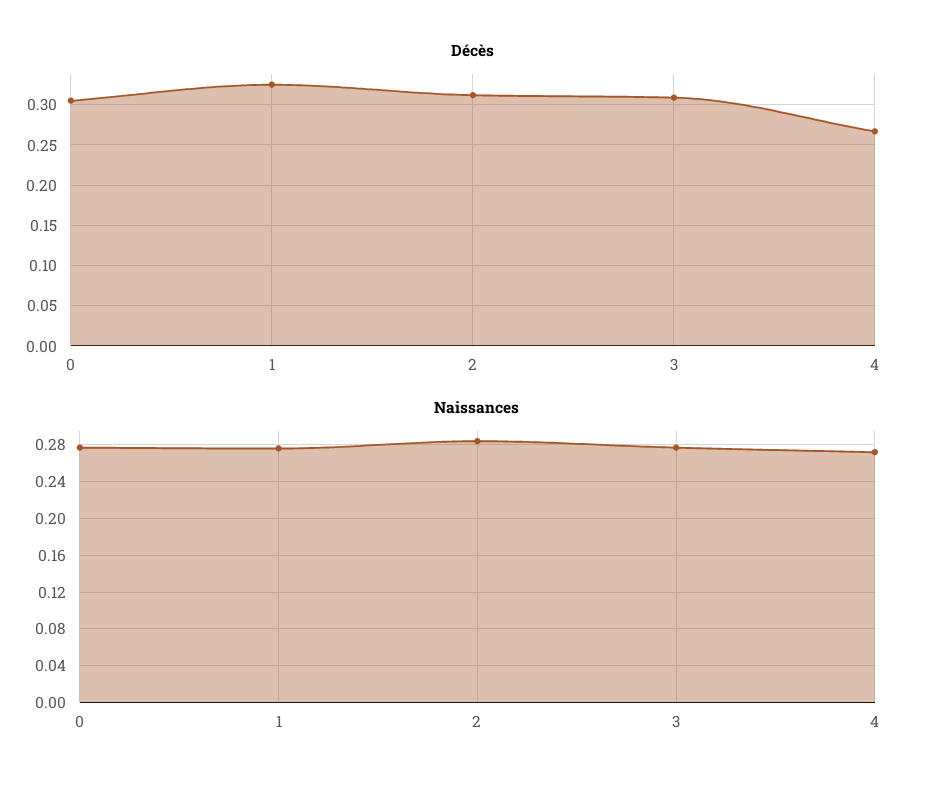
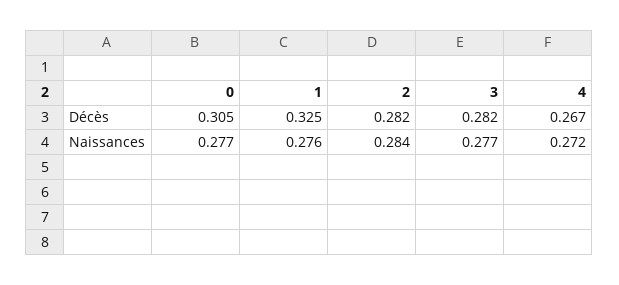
  {
    "Décès": {
      "0": 0.305,
      "1": 0.325,
-     "2": 0.31,
+     "2": 0.282,
-     "3": 0.31,
+     "3": 0.282,
      "4": 0.267
    },
    "Naissances": {
      "0": 0.277,
      "1": 0.276,
      "2": 0.284,
      "3": 0.277,
      "4": 0.272
    }
  }

